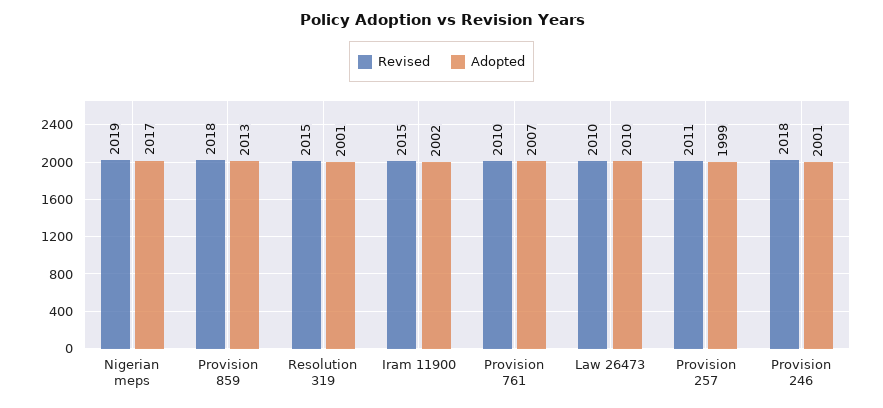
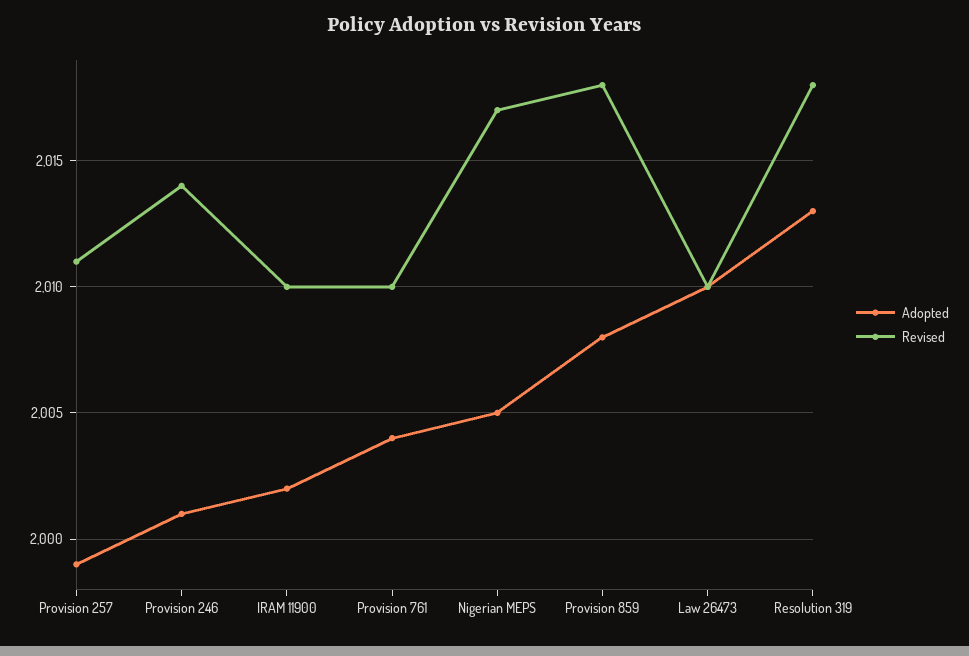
  {
    "Revised": {
-     "Nigerian meps": 2019,
+     "Nigerian meps": 2017,
      "Provision 859": 2018,
-     "Resolution 319": 2015,
+     "Resolution 319": 2018,
-     "Iram 11900": 2015,
+     "Iram 11900": 2010,
      "Provision 761": 2010,
      "Law 26473": 2010,
      "Provision 257": 2011,
-     "Provision 246": 2018
+     "Provision 246": 2014
    },
    "Adopted": {
-     "Nigerian meps": 2017,
+     "Nigerian meps": 2005,
-     "Provision 859": 2013,
+     "Provision 859": 2008,
-     "Resolution 319": 2001,
+     "Resolution 319": 2013,
      "Iram 11900": 2002,
-     "Provision 761": 2007,
+     "Provision 761": 2004,
      "Law 26473": 2010,
      "Provision 257": 1999,
      "Provision 246": 2001
    }
  }

